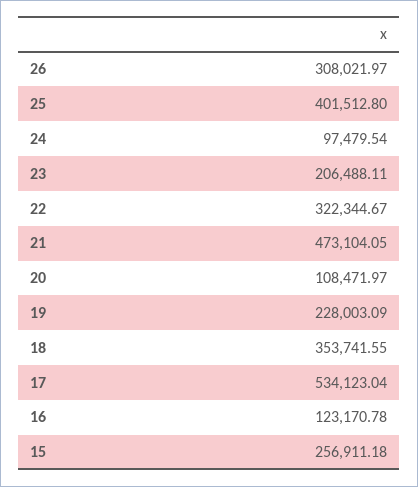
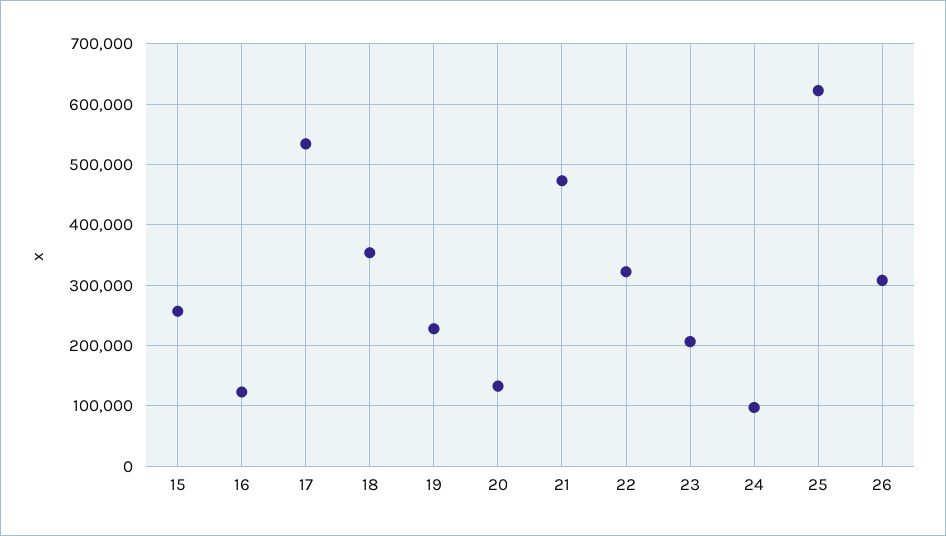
  {
    "26": 308021.97,
-   "25": 401512.8,
+   "25": 620000,
    "24": 97479.54,
    "23": 206488.11,
    "22": 322344.67,
    "21": 473104.05,
-   "20": 108471.97,
+   "20": 130000,
    "19": 228003.09,
    "18": 353741.55,
    "17": 534123.04,
    "16": 123170.78,
    "15": 256911.18
  }

